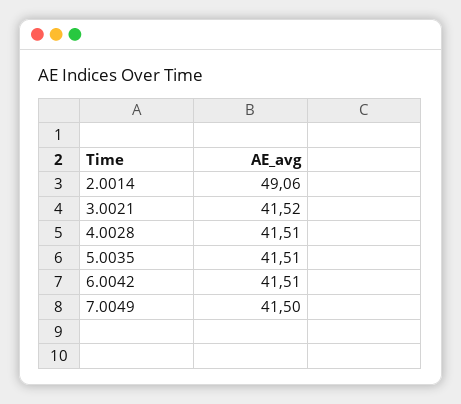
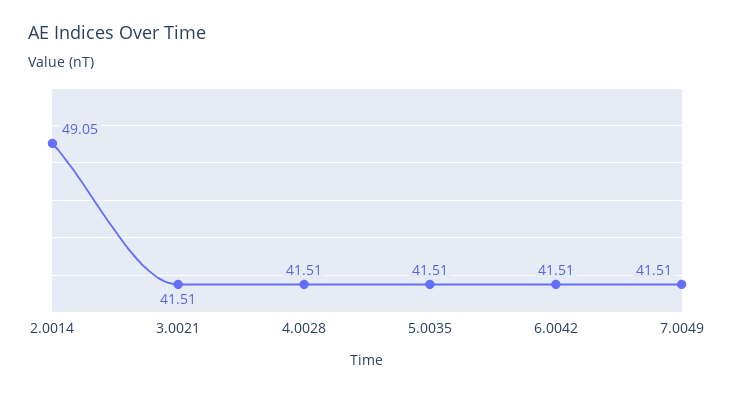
  {
-   "2.0014": 49.06,
+   "2.0014": 49.05,
-   "3.0021": 41.52,
+   "3.0021": 41.51,
    "4.0028": 41.51,
    "5.0035": 41.51,
    "6.0042": 41.51,
-   "7.0049": 41.5
+   "7.0049": 41.51
  }

